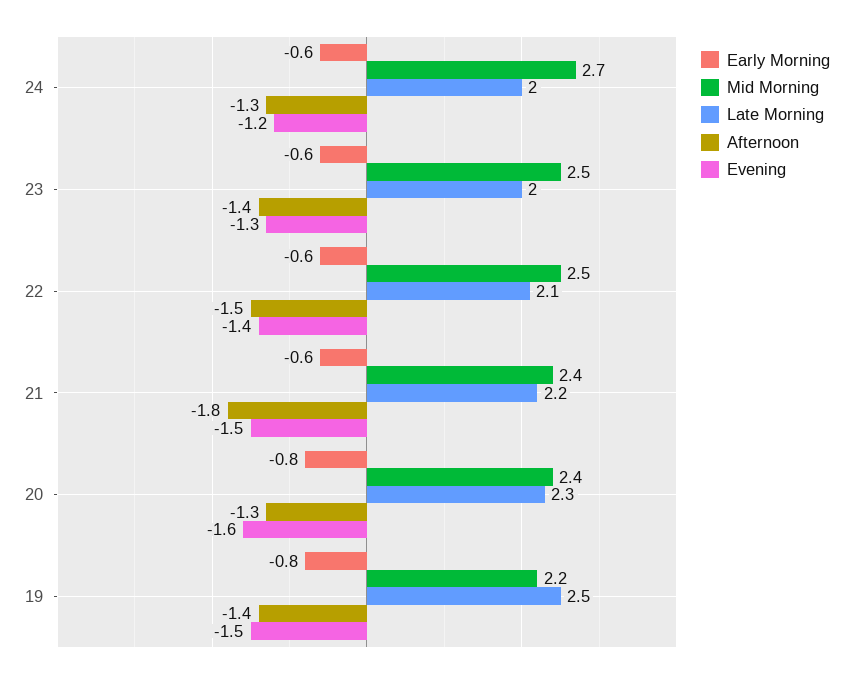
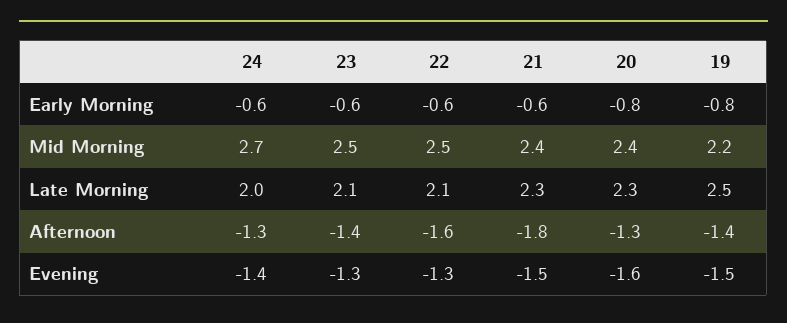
  {
    "Early Morning": {
      "24": -0.6,
      "23": -0.6,
      "22": -0.6,
      "21": -0.6,
      "20": -0.8,
      "19": -0.8
    },
    "Mid Morning": {
      "24": 2.7,
      "23": 2.5,
      "22": 2.5,
      "21": 2.4,
      "20": 2.4,
      "19": 2.2
    },
    "Late Morning": {
      "24": 2,
-     "23": 2,
+     "23": 2.1,
      "22": 2.1,
-     "21": 2.2,
+     "21": 2.3,
      "20": 2.3,
      "19": 2.5
    },
    "Afternoon": {
      "24": -1.3,
      "23": -1.4,
-     "22": -1.5,
+     "22": -1.6,
      "21": -1.8,
      "20": -1.3,
      "19": -1.4
    },
    "Evening": {
-     "24": -1.2,
+     "24": -1.4,
      "23": -1.3,
-     "22": -1.4,
+     "22": -1.3,
      "21": -1.5,
      "20": -1.6,
      "19": -1.5
    }
  }

